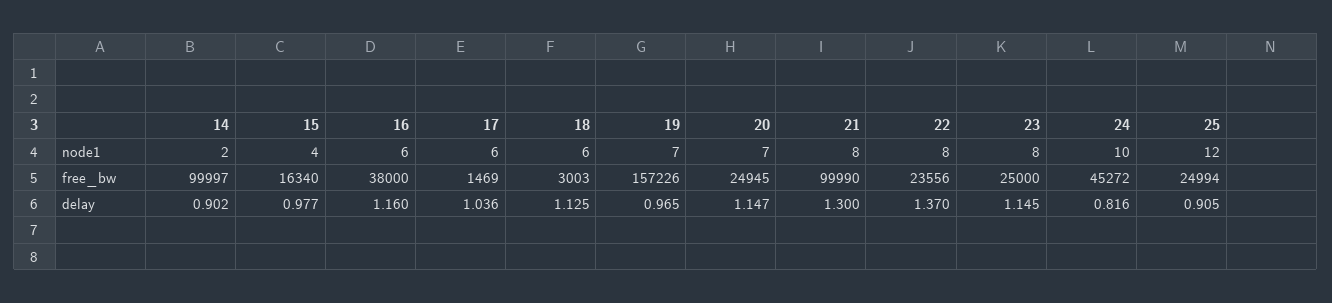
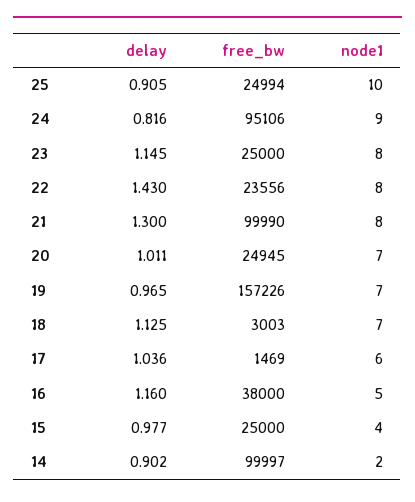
  {
    "14": {
      "node1": 2,
      "free_bw": 99997,
      "delay": 0.902
    },
    "15": {
      "node1": 4,
-     "free_bw": 16340,
+     "free_bw": 25000,
      "delay": 0.977
    },
    "16": {
-     "node1": 6,
+     "node1": 5,
      "free_bw": 38000,
      "delay": 1.16
    },
    "17": {
      "node1": 6,
      "free_bw": 1469,
      "delay": 1.036
    },
    "18": {
-     "node1": 6,
+     "node1": 7,
      "free_bw": 3003,
      "delay": 1.125
    },
    "19": {
      "node1": 7,
      "free_bw": 157226,
      "delay": 0.965
    },
    "20": {
      "node1": 7,
      "free_bw": 24945,
-     "delay": 1.147
+     "delay": 1.011
    },
    "21": {
      "node1": 8,
      "free_bw": 99990,
      "delay": 1.3
    },
    "22": {
      "node1": 8,
      "free_bw": 23556,
-     "delay": 1.37
+     "delay": 1.43
    },
    "23": {
      "node1": 8,
      "free_bw": 25000,
      "delay": 1.145
    },
    "24": {
-     "node1": 10,
+     "node1": 9,
-     "free_bw": 45272,
+     "free_bw": 95106,
      "delay": 0.816
    },
    "25": {
-     "node1": 12,
+     "node1": 10,
      "free_bw": 24994,
      "delay": 0.905
    }
  }

